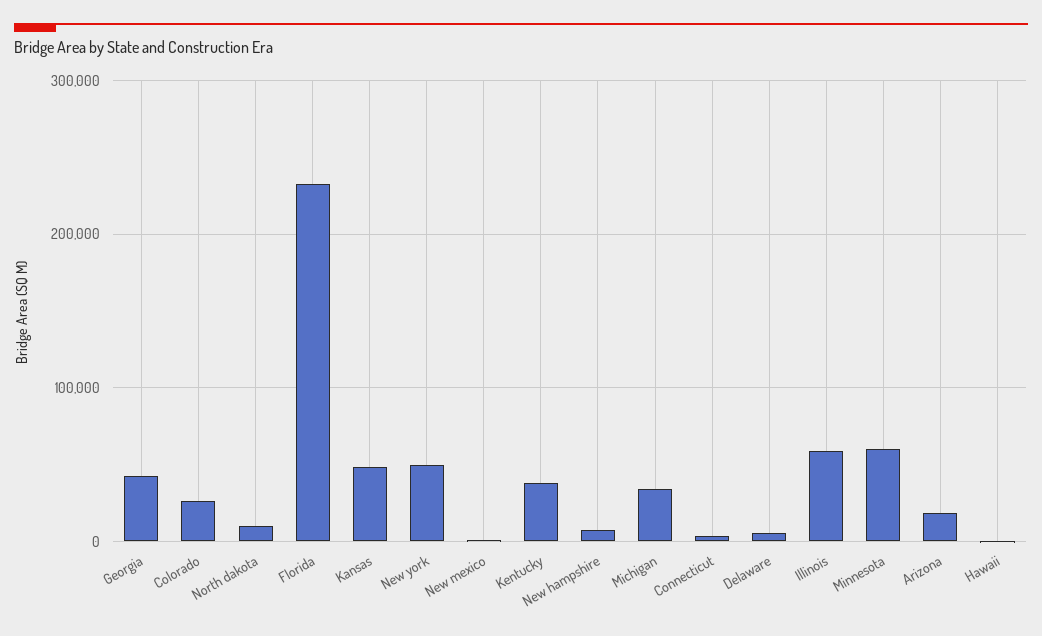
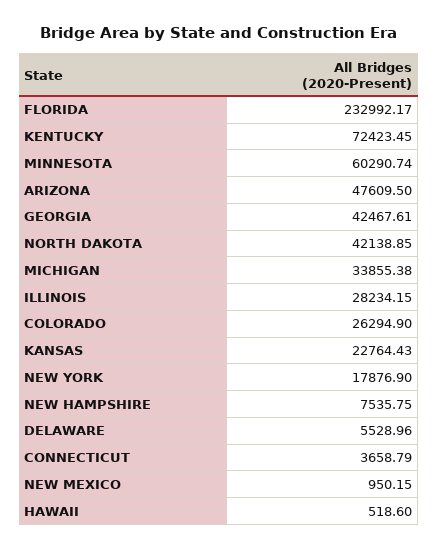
  {
    "Georgia": 42467.61,
    "Colorado": 26294.9,
-   "North dakota": 10000,
+   "North dakota": 42138.85,
    "Florida": 232992.17,
-   "Kansas": 50000,
+   "Kansas": 22764.43,
-   "New york": 50000,
+   "New york": 17876.9,
    "New mexico": 950.15,
-   "Kentucky": 40000,
+   "Kentucky": 72423.45,
    "New hampshire": 7535.75,
    "Michigan": 33855.38,
    "Connecticut": 3658.79,
    "Delaware": 5528.96,
-   "Illinois": 60000,
+   "Illinois": 28234.15,
    "Minnesota": 60290.74,
-   "Arizona": 20000,
+   "Arizona": 47609.5,
    "Hawaii": 518.6
  }

